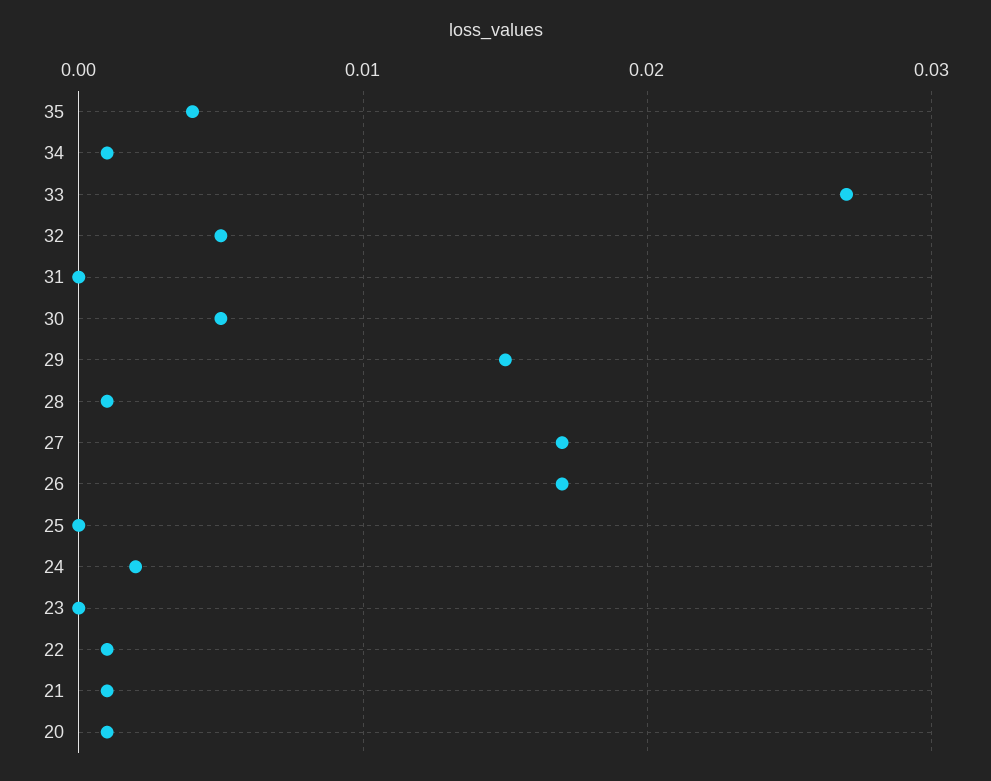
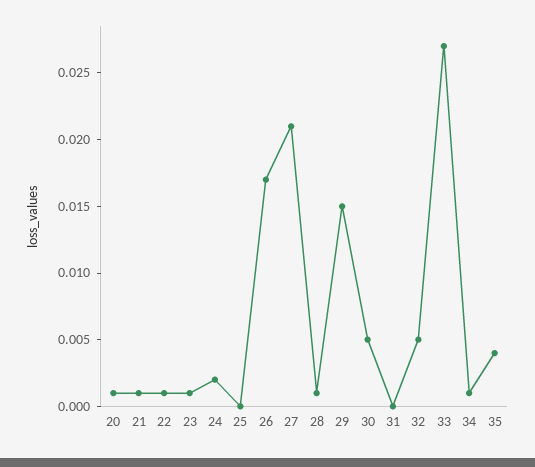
  {
    "35": 0.004,
    "34": 0.001,
    "33": 0.027,
    "32": 0.005,
    "31": 0,
    "30": 0.005,
    "29": 0.015,
    "28": 0.001,
-   "27": 0.017,
+   "27": 0.021,
    "26": 0.017,
    "25": 0,
    "24": 0.002,
-   "23": 0,
+   "23": 0.001,
    "22": 0.001,
    "21": 0.001,
    "20": 0.001
  }

